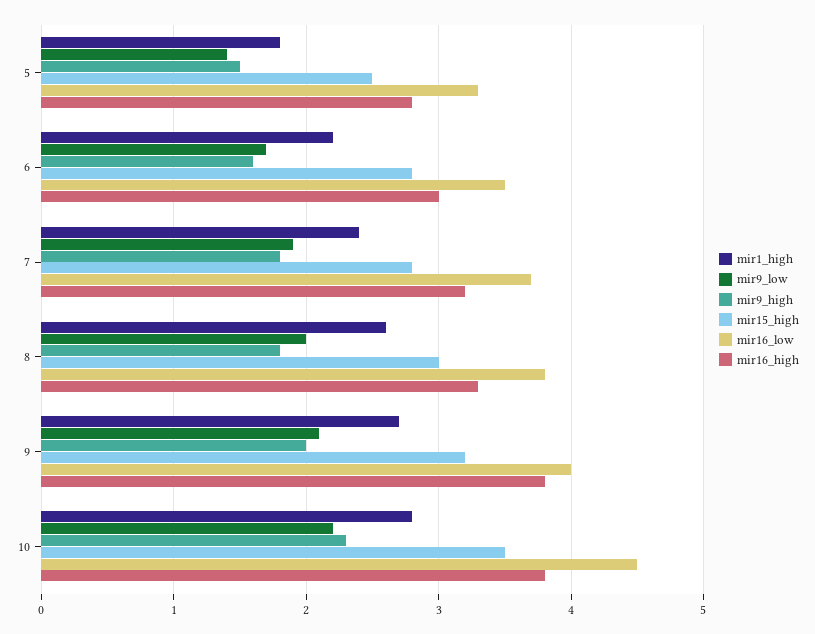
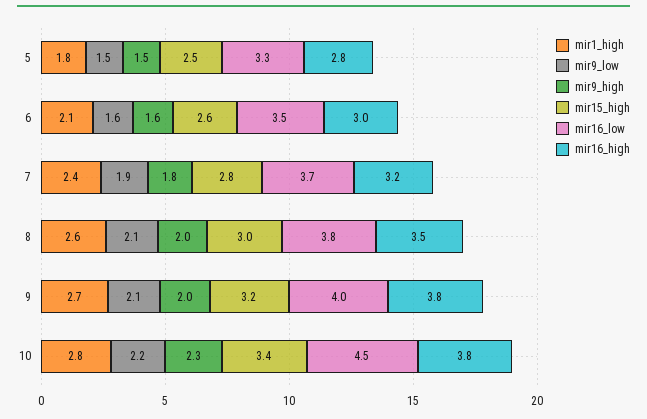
  {
    "mir1_high": {
      "5": 1.8,
-     "6": 2.2,
+     "6": 2.1,
      "7": 2.4,
      "8": 2.6,
      "9": 2.7,
      "10": 2.8
    },
    "mir9_low": {
-     "5": 1.4,
+     "5": 1.5,
-     "6": 1.7,
+     "6": 1.6,
      "7": 1.9,
-     "8": 2,
+     "8": 2.1,
      "9": 2.1,
      "10": 2.2
    },
    "mir9_high": {
      "5": 1.5,
      "6": 1.6,
      "7": 1.8,
-     "8": 1.8,
+     "8": 2,
      "9": 2,
      "10": 2.3
    },
    "mir15_high": {
      "5": 2.5,
-     "6": 2.8,
+     "6": 2.6,
      "7": 2.8,
      "8": 3,
      "9": 3.2,
-     "10": 3.5
+     "10": 3.4
    },
    "mir16_low": {
      "5": 3.3,
      "6": 3.5,
      "7": 3.7,
      "8": 3.8,
      "9": 4,
      "10": 4.5
    },
    "mir16_high": {
      "5": 2.8,
      "6": 3,
      "7": 3.2,
-     "8": 3.3,
+     "8": 3.5,
      "9": 3.8,
      "10": 3.8
    }
  }

